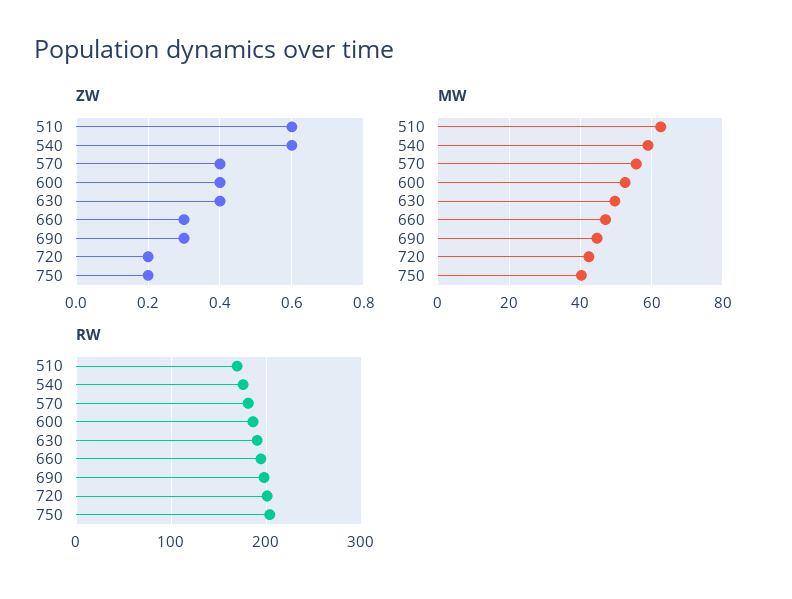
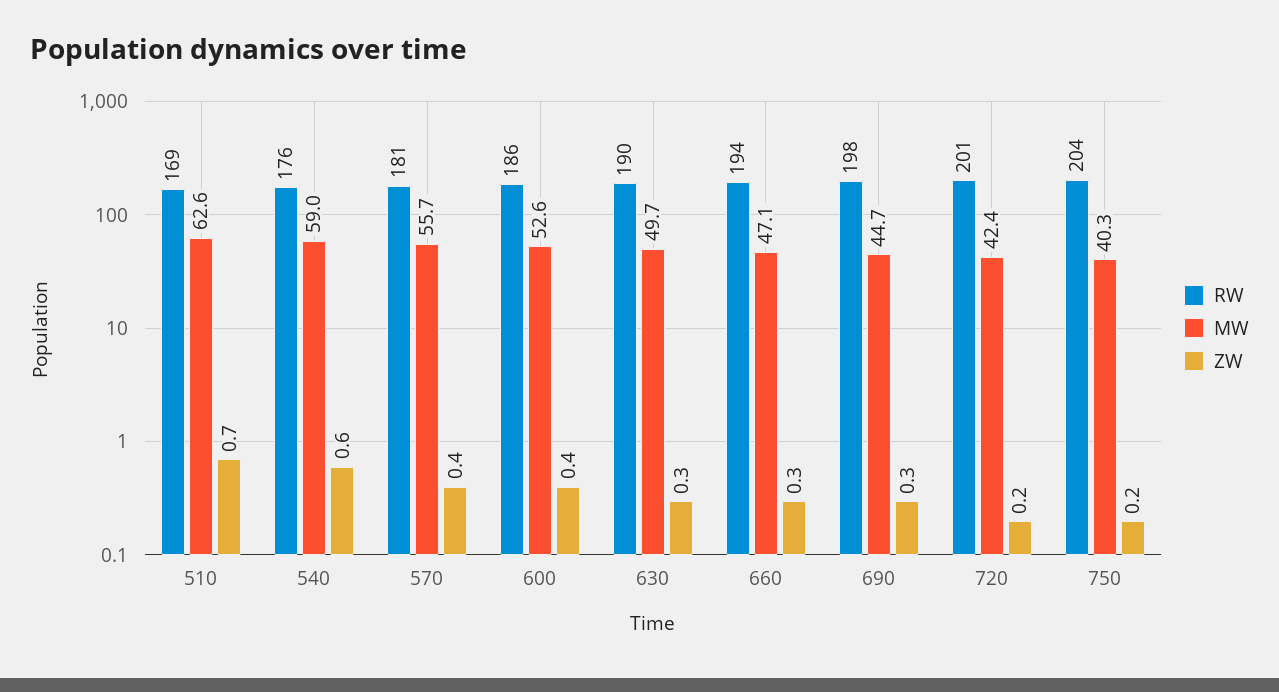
  {
    "ZW": {
-     "510": 0.6,
+     "510": 0.7,
      "540": 0.6,
      "570": 0.4,
      "600": 0.4,
-     "630": 0.4,
+     "630": 0.3,
      "660": 0.3,
      "690": 0.3,
      "720": 0.2,
      "750": 0.2
    },
    "MW": {
      "510": 62.6,
      "540": 59,
      "570": 55.7,
      "600": 52.6,
      "630": 49.7,
      "660": 47.1,
      "690": 44.7,
      "720": 42.4,
      "750": 40.3
    },
    "RW": {
      "510": 169,
      "540": 176,
      "570": 181,
      "600": 186,
      "630": 190,
      "660": 194,
      "690": 198,
      "720": 201,
      "750": 204
    }
  }

